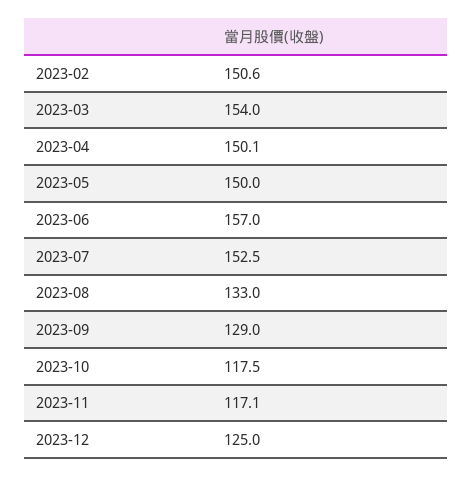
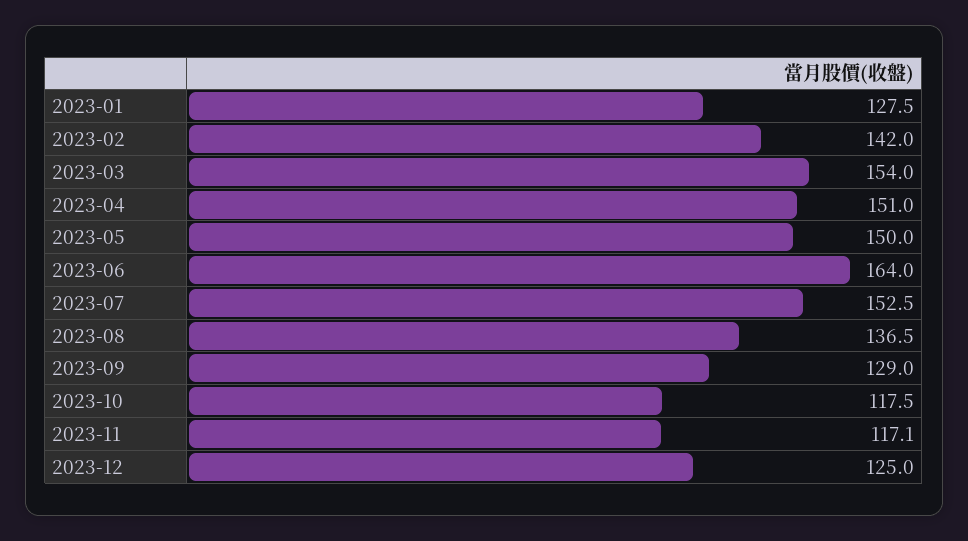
  {
-   "2023-02": 150.6,
+   "2023-02": 142,
    "2023-03": 154,
-   "2023-04": 150.1,
+   "2023-04": 151,
    "2023-05": 150,
-   "2023-06": 157,
+   "2023-06": 164,
    "2023-07": 152.5,
-   "2023-08": 133,
+   "2023-08": 136.5,
    "2023-09": 129,
    "2023-10": 117.5,
    "2023-11": 117.1,
-   "2023-12": 125
+   "2023-12": 125,
+   "2023-01": 127.5
  }

